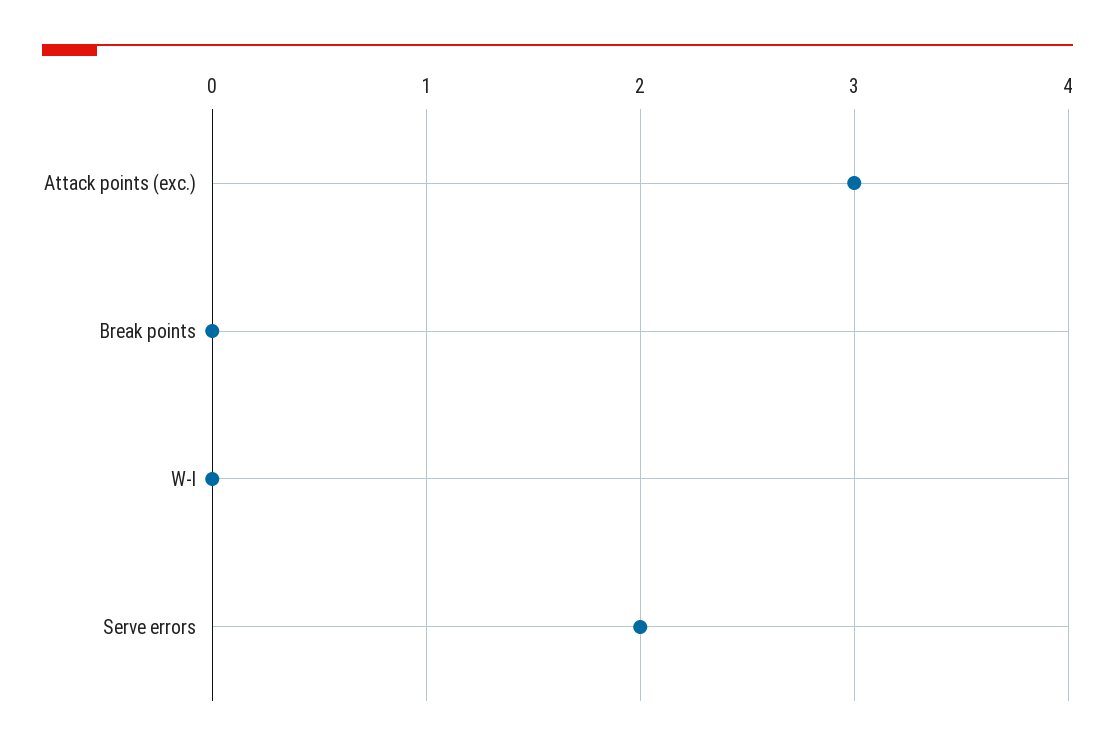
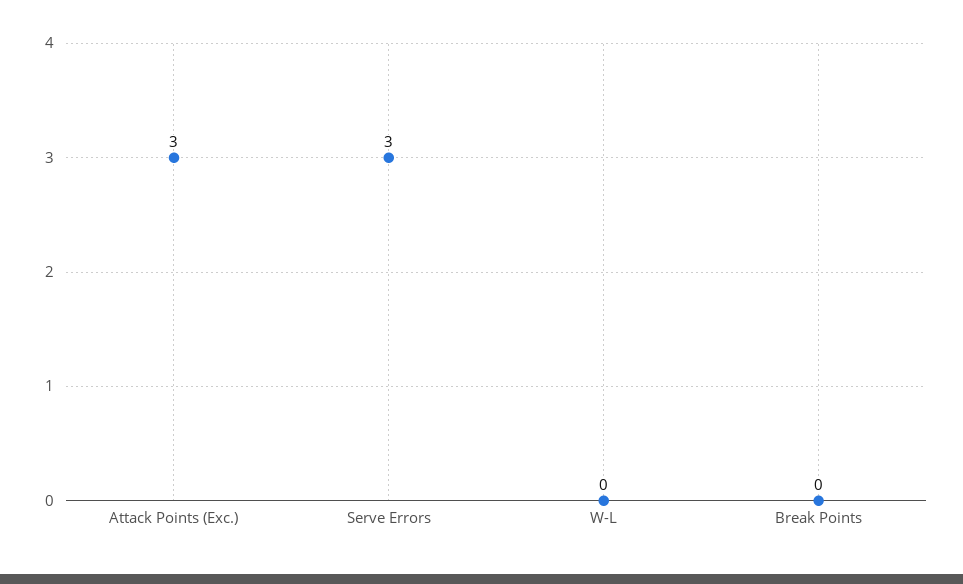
  {
    "Attack points (exc.)": 3,
    "Break points": 0,
    "W-l": 0,
-   "Serve errors": 2
+   "Serve errors": 3
  }

